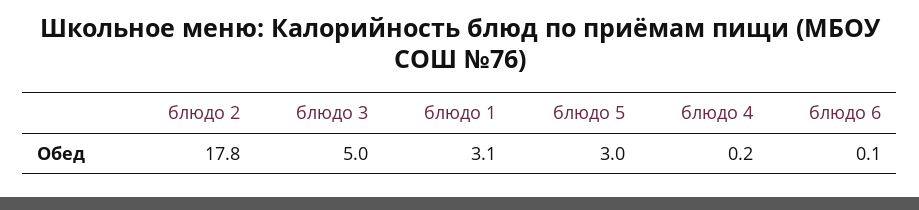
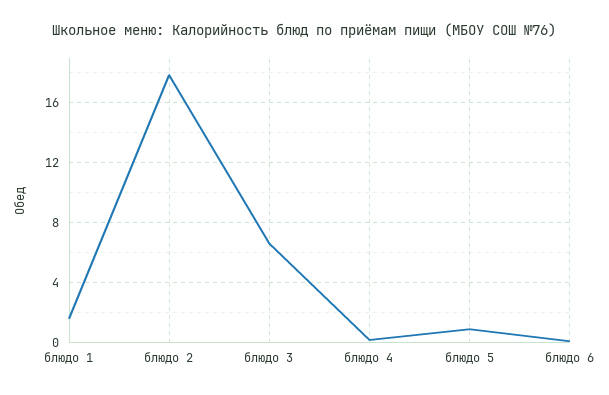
  {
    "блюдо 2": 17.8,
-   "блюдо 3": 5,
+   "блюдо 3": 6.5,
-   "блюдо 1": 3.1,
+   "блюдо 1": 1.5,
-   "блюдо 5": 3,
+   "блюдо 5": 1,
    "блюдо 4": 0.2,
    "блюдо 6": 0.1
  }

